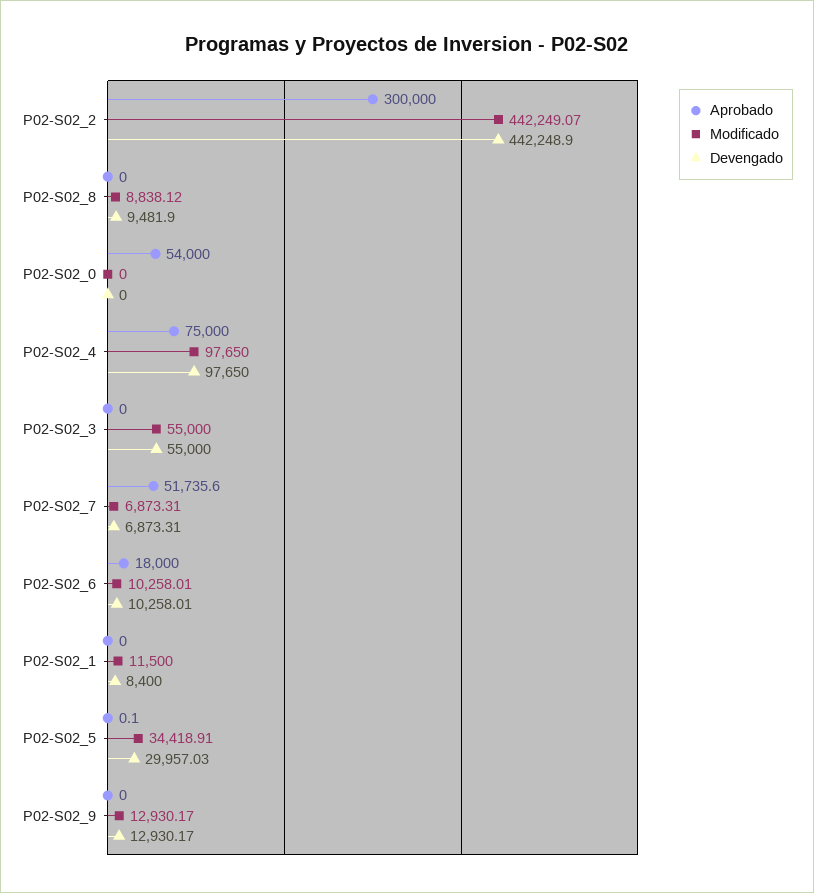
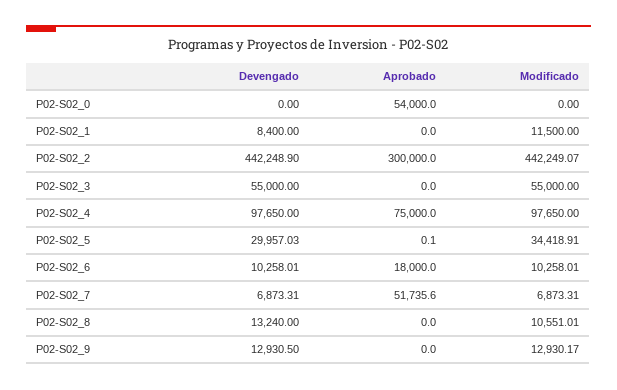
  {
    "Aprobado": {
      "P02-S02_2": 300000,
      "P02-S02_8": 0,
      "P02-S02_0": 54000,
      "P02-S02_4": 75000,
      "P02-S02_3": 0,
      "P02-S02_7": 51735.6,
      "P02-S02_6": 18000,
      "P02-S02_1": 0,
      "P02-S02_5": 0.1,
      "P02-S02_9": 0
    },
    "Modificado": {
      "P02-S02_2": 442249.07,
-     "P02-S02_8": 8838.12,
+     "P02-S02_8": 10551.01,
      "P02-S02_0": 0,
      "P02-S02_4": 97650,
      "P02-S02_3": 55000,
      "P02-S02_7": 6873.31,
      "P02-S02_6": 10258.01,
      "P02-S02_1": 11500,
      "P02-S02_5": 34418.91,
      "P02-S02_9": 12930.17
    },
    "Devengado": {
      "P02-S02_2": 442248.9,
-     "P02-S02_8": 9481.9,
+     "P02-S02_8": 13240,
      "P02-S02_0": 0,
      "P02-S02_4": 97650,
      "P02-S02_3": 55000,
      "P02-S02_7": 6873.31,
      "P02-S02_6": 10258.01,
      "P02-S02_1": 8400,
      "P02-S02_5": 29957.03,
-     "P02-S02_9": 12930.17
+     "P02-S02_9": 12930.5
    }
  }

